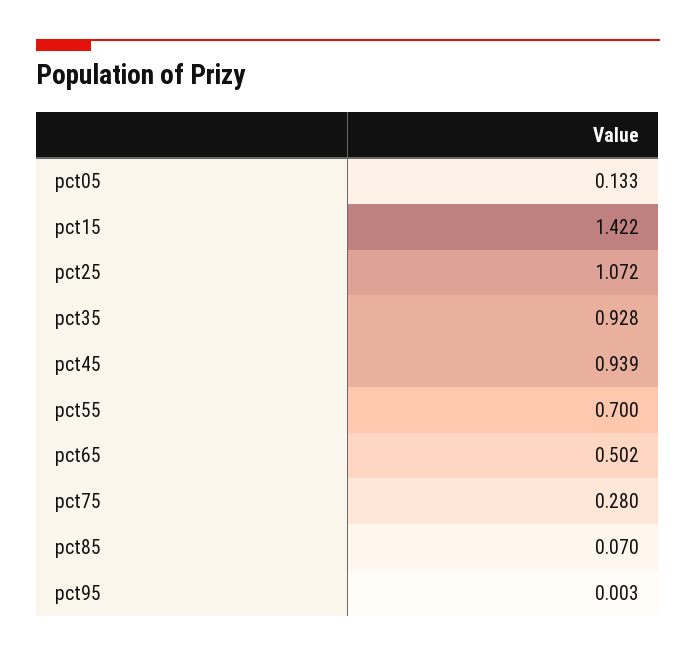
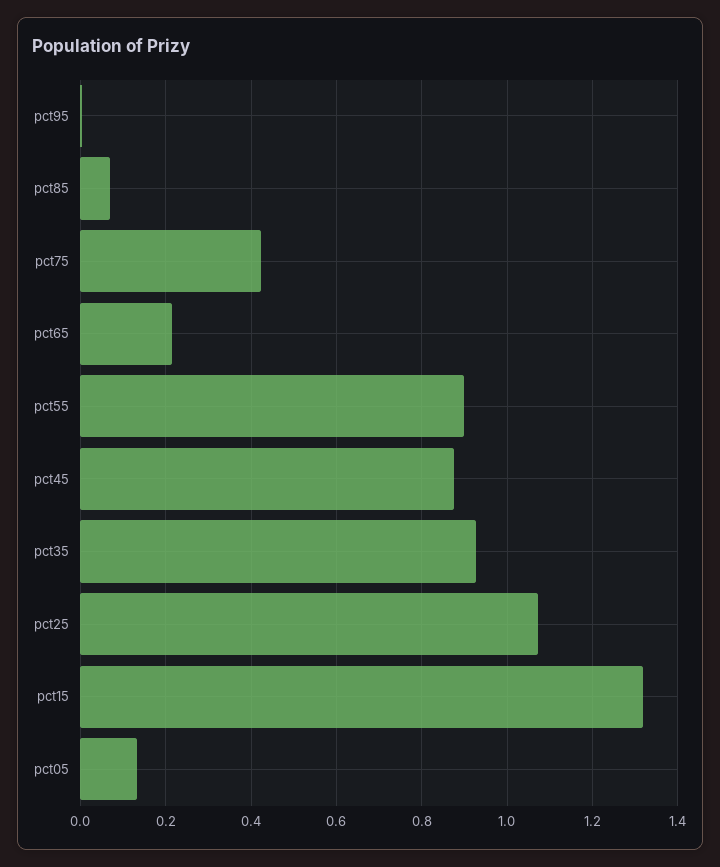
  {
    "pct05": 0.133,
-   "pct15": 1.422,
+   "pct15": 1.32,
    "pct25": 1.072,
    "pct35": 0.928,
-   "pct45": 0.939,
+   "pct45": 0.88,
-   "pct55": 0.7,
+   "pct55": 0.9,
-   "pct65": 0.502,
+   "pct65": 0.22,
-   "pct75": 0.28,
+   "pct75": 0.42,
    "pct85": 0.07,
    "pct95": 0.003
  }

